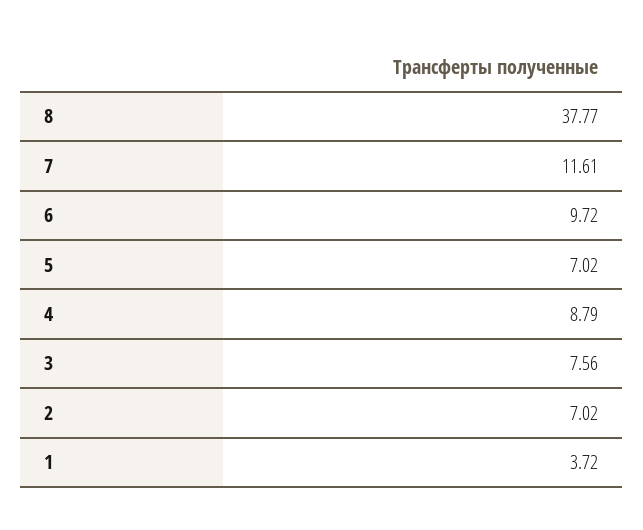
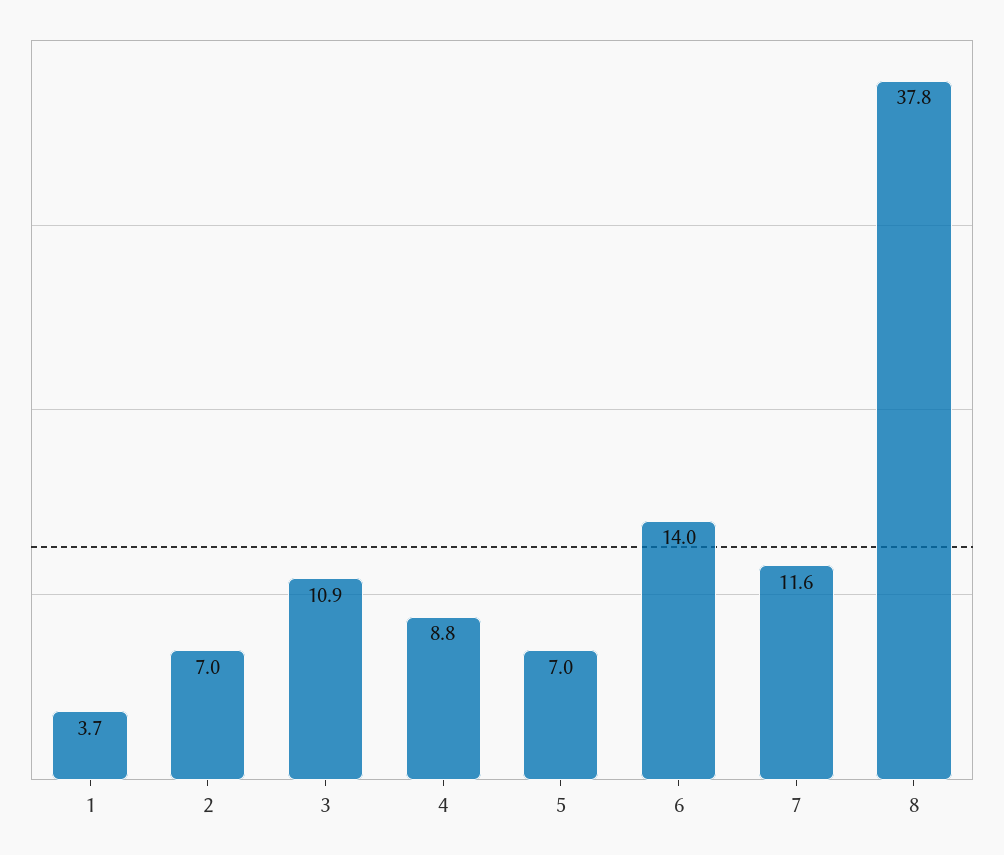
  {
    "8": 37.77,
    "7": 11.61,
-   "6": 9.72,
+   "6": 14,
    "5": 7.02,
    "4": 8.79,
-   "3": 7.56,
+   "3": 10.9,
    "2": 7.02,
    "1": 3.72
  }

